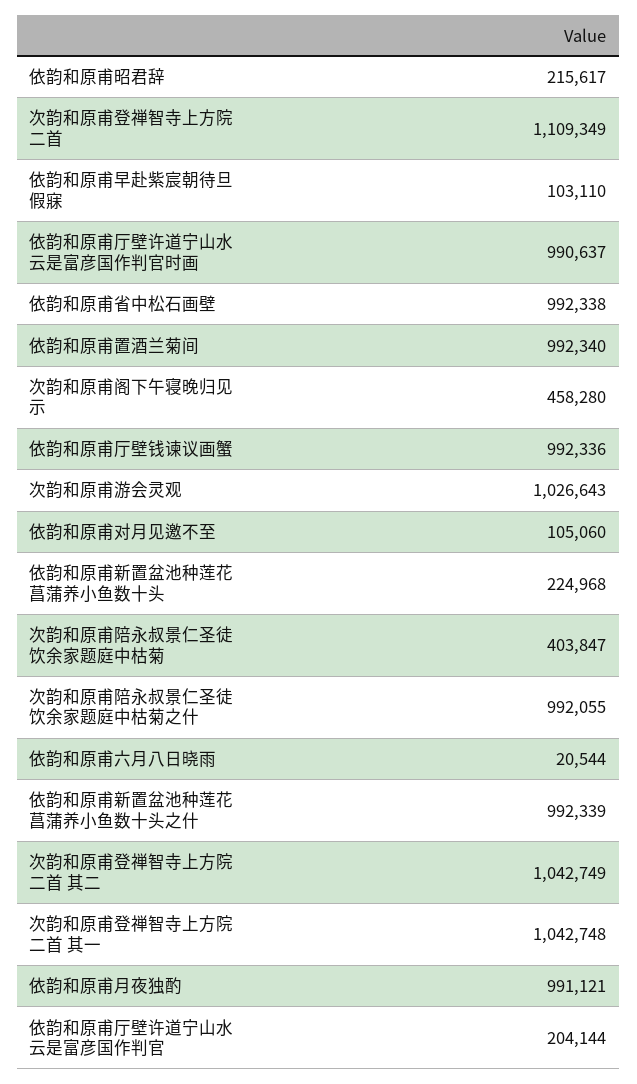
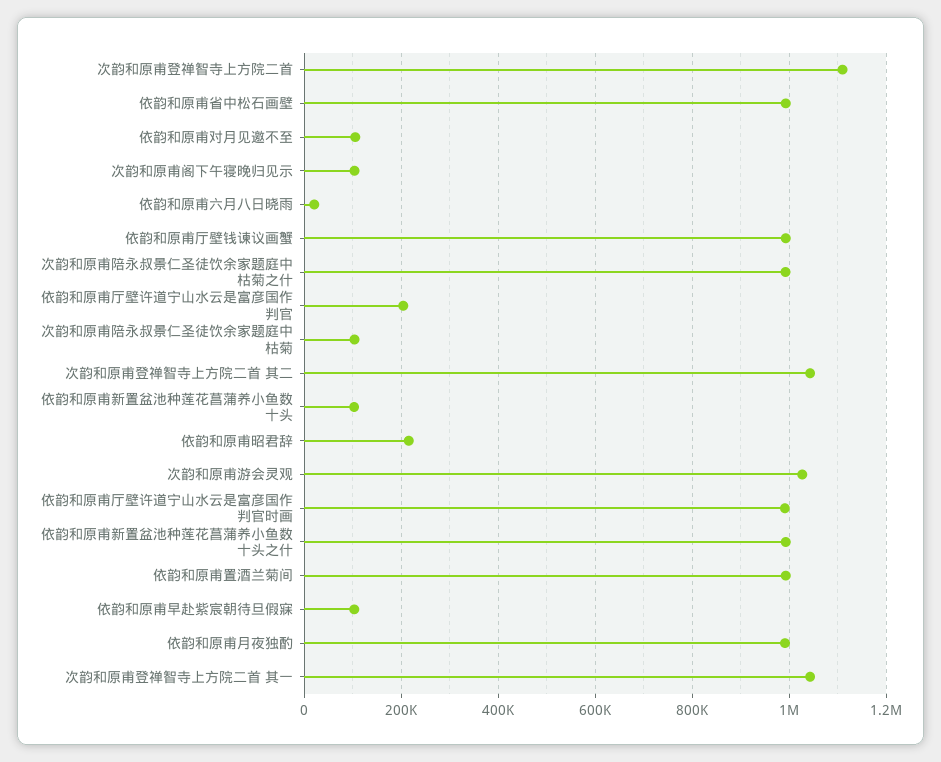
  {
    "依韵和原甫昭君辞": 215617,
    "次韵和原甫登禅智寺上方院二首": 1109349,
    "依韵和原甫早赴紫宸朝待旦假寐": 103110,
    "依韵和原甫厅壁许道宁山水云是富彦国作判官时画": 990637,
    "依韵和原甫省中松石画壁": 992338,
    "依韵和原甫置酒兰菊间": 992340,
-   "次韵和原甫阁下午寝晚归见示": 458280,
+   "次韵和原甫阁下午寝晚归见示": 100000,
    "依韵和原甫厅壁钱谏议画蟹": 992336,
    "次韵和原甫游会灵观": 1026643,
    "依韵和原甫对月见邀不至": 105060,
-   "依韵和原甫新置盆池种莲花菖蒲养小鱼数十头": 224968,
+   "依韵和原甫新置盆池种莲花菖蒲养小鱼数十头": 100000,
-   "次韵和原甫陪永叔景仁圣徒饮余家题庭中枯菊": 403847,
+   "次韵和原甫陪永叔景仁圣徒饮余家题庭中枯菊": 100000,
    "次韵和原甫陪永叔景仁圣徒饮余家题庭中枯菊之什": 992055,
    "依韵和原甫六月八日晓雨": 20544,
    "依韵和原甫新置盆池种莲花菖蒲养小鱼数十头之什": 992339,
    "次韵和原甫登禅智寺上方院二首 其二": 1042749,
    "次韵和原甫登禅智寺上方院二首 其一": 1042748,
    "依韵和原甫月夜独酌": 991121,
    "依韵和原甫厅壁许道宁山水云是富彦国作判官": 204144
  }

